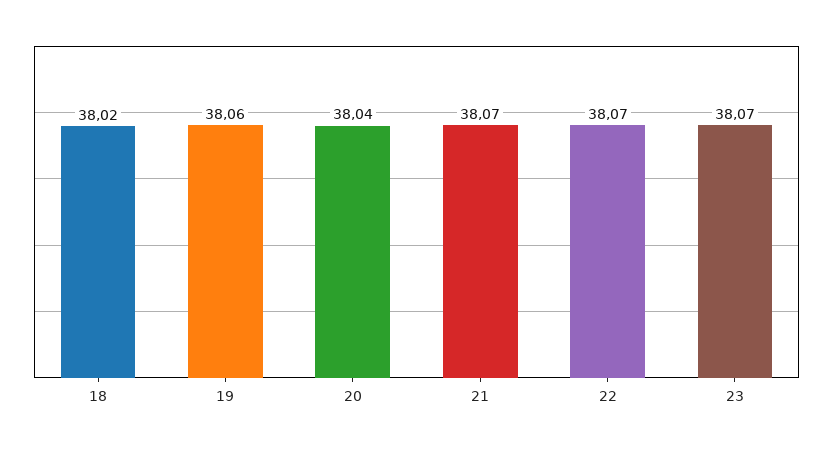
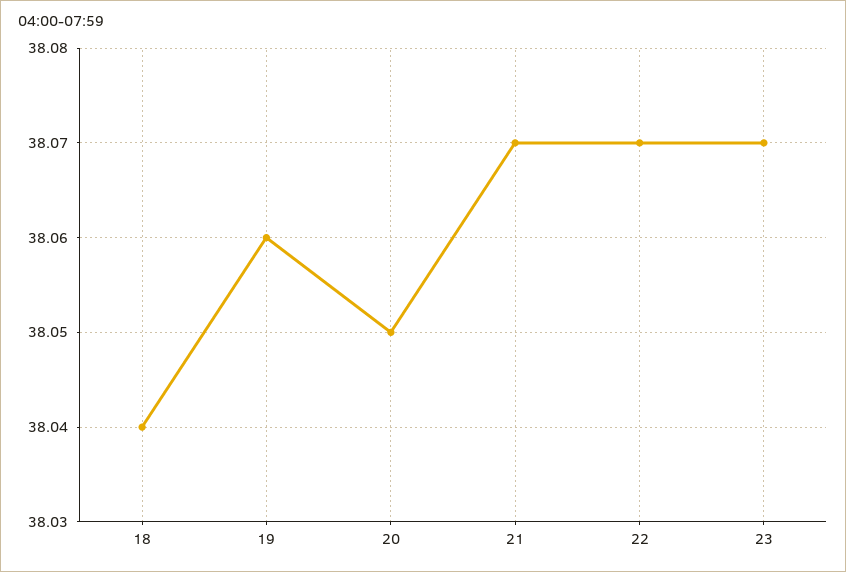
  {
-   "18": 38.02,
+   "18": 38.04,
    "19": 38.06,
-   "20": 38.04,
+   "20": 38.05,
    "21": 38.07,
    "22": 38.07,
    "23": 38.07
  }

